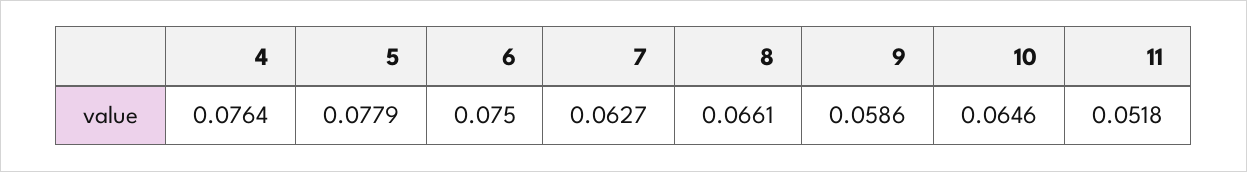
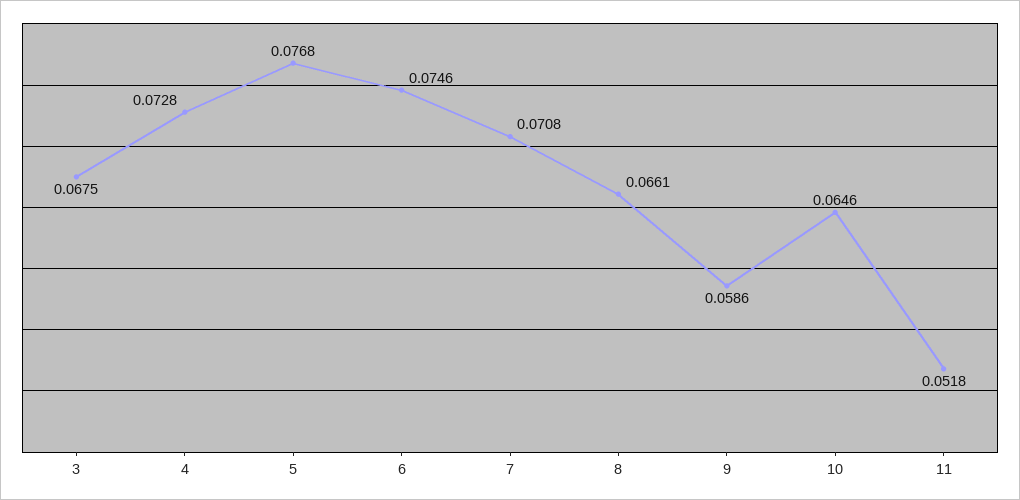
  {
-   "4": 0.0764,
+   "4": 0.0728,
-   "5": 0.0779,
+   "5": 0.0768,
-   "6": 0.075,
+   "6": 0.0746,
-   "7": 0.0627,
+   "7": 0.0708,
    "8": 0.0661,
    "9": 0.0586,
    "10": 0.0646,
-   "11": 0.0518
+   "11": 0.0518,
+   "3": 0.0675
  }

